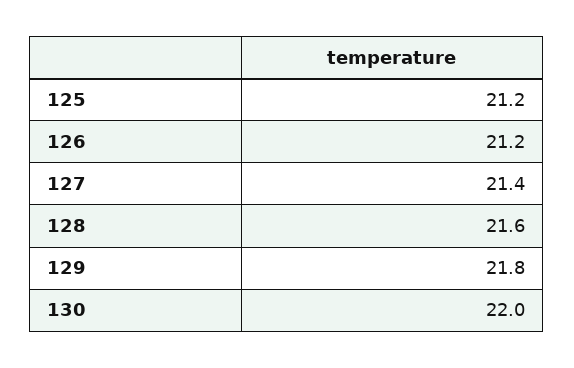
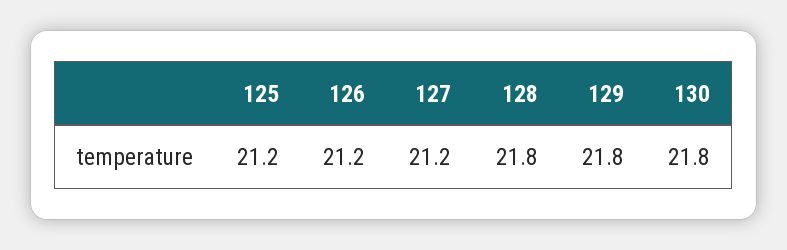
  {
    "125": 21.2,
    "126": 21.2,
-   "127": 21.4,
+   "127": 21.2,
-   "128": 21.6,
+   "128": 21.8,
    "129": 21.8,
-   "130": 22
+   "130": 21.8
  }

